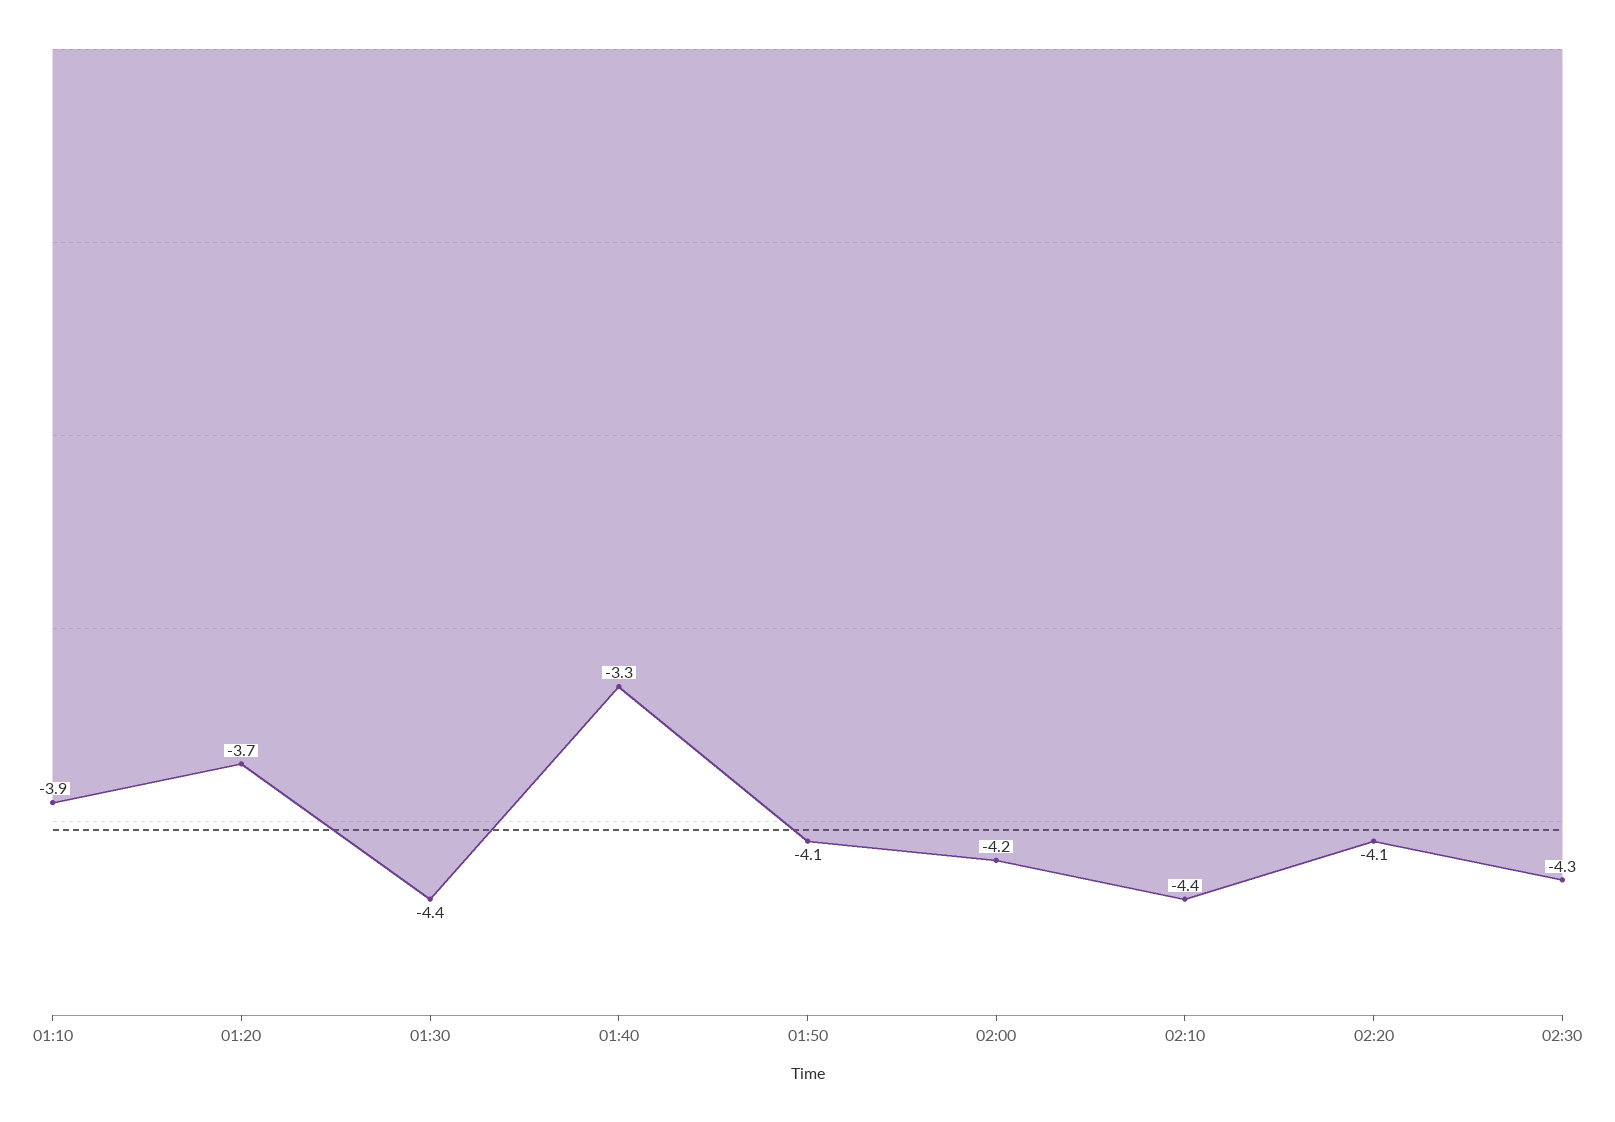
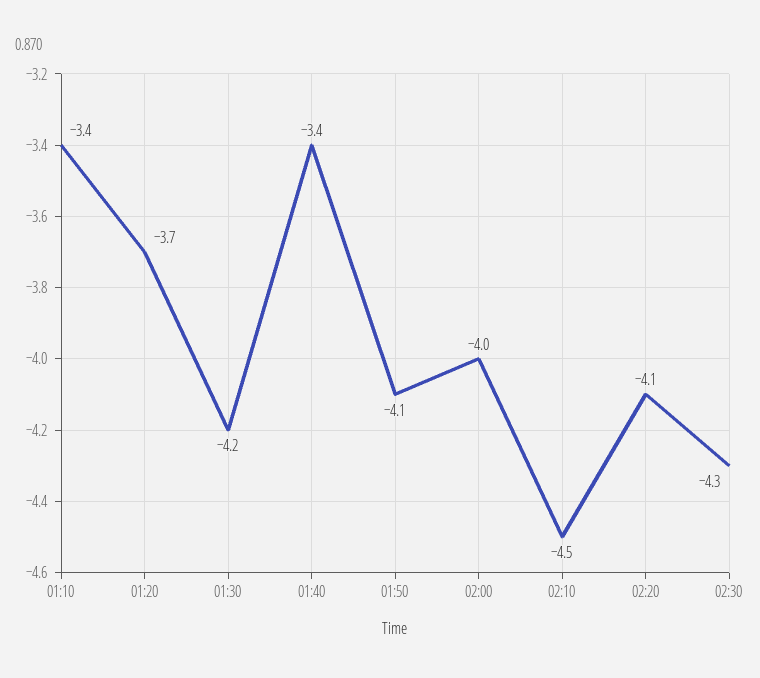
  {
-   "01:10": -3.9,
+   "01:10": -3.4,
    "01:20": -3.7,
-   "01:30": -4.4,
+   "01:30": -4.2,
-   "01:40": -3.3,
+   "01:40": -3.4,
    "01:50": -4.1,
-   "02:00": -4.2,
+   "02:00": -4,
-   "02:10": -4.4,
+   "02:10": -4.5,
    "02:20": -4.1,
    "02:30": -4.3
  }

